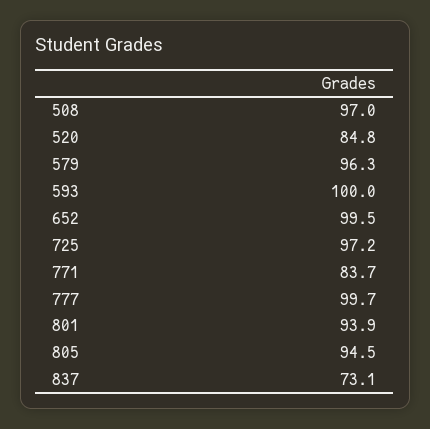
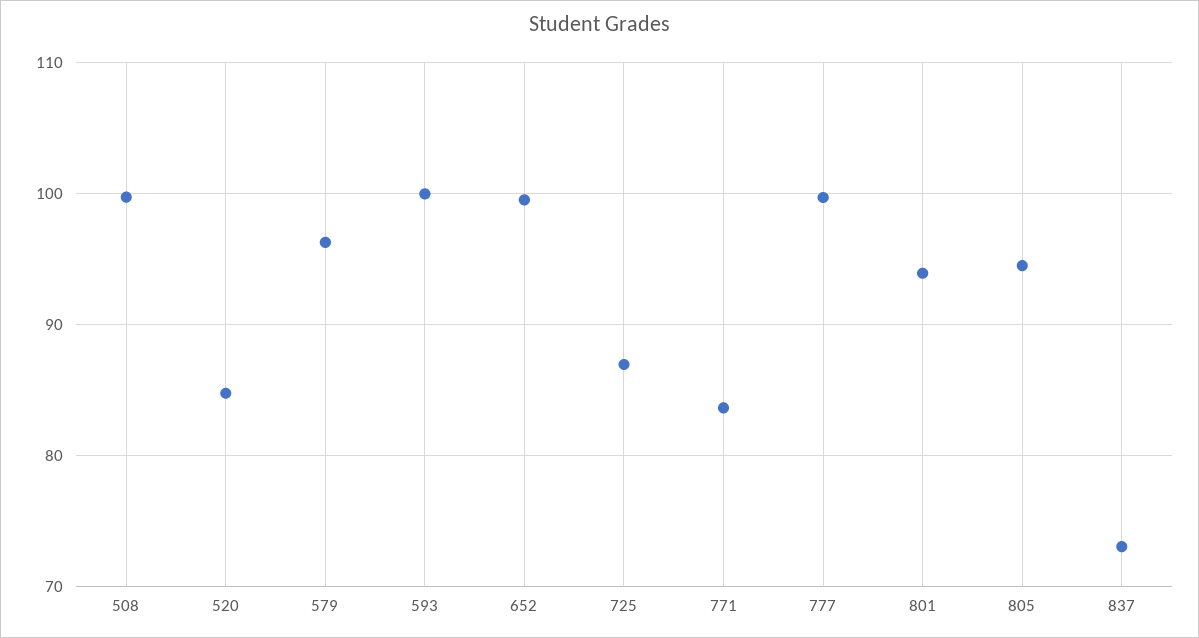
  {
-   "508": 97,
+   "508": 100,
    "520": 84.8,
    "579": 96.3,
    "593": 100,
    "652": 99.5,
-   "725": 97.2,
+   "725": 87,
    "771": 83.7,
    "777": 99.7,
    "801": 93.9,
    "805": 94.5,
    "837": 73.1
  }

